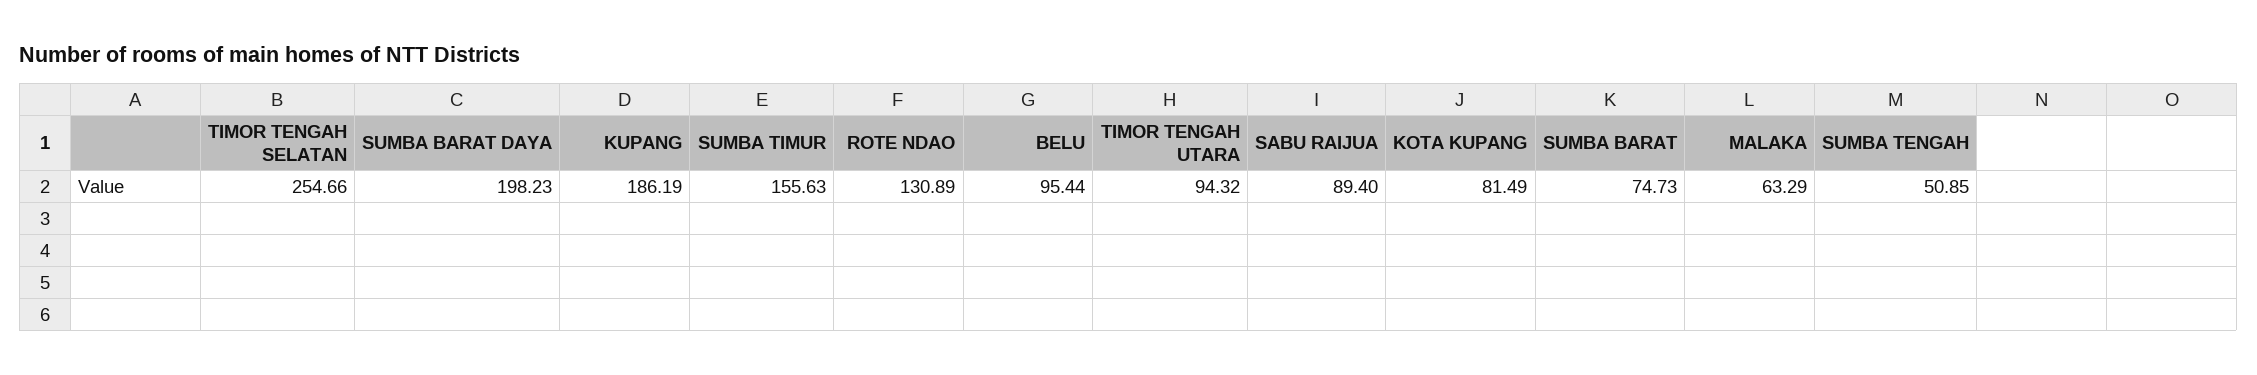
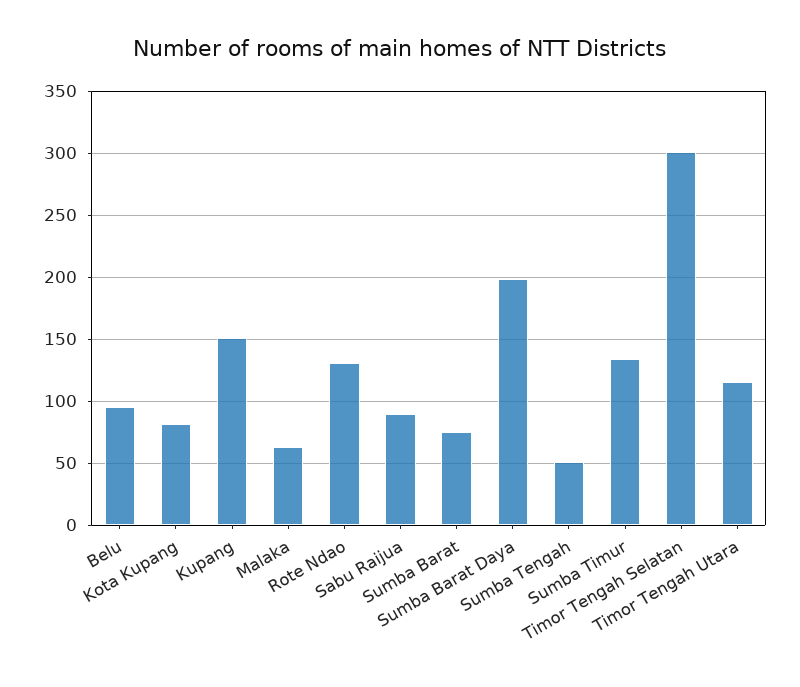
  {
-   "TIMOR TENGAH SELATAN": 254.66,
+   "TIMOR TENGAH SELATAN": 300,
    "SUMBA BARAT DAYA": 198.23,
-   "KUPANG": 186.19,
+   "KUPANG": 150,
-   "SUMBA TIMUR": 155.63,
+   "SUMBA TIMUR": 135,
    "ROTE NDAO": 130.89,
    "BELU": 95.44,
-   "TIMOR TENGAH UTARA": 94.32,
+   "TIMOR TENGAH UTARA": 115,
    "SABU RAIJUA": 89.4,
    "KOTA KUPANG": 81.49,
    "SUMBA BARAT": 74.73,
    "MALAKA": 63.29,
    "SUMBA TENGAH": 50.85
  }

